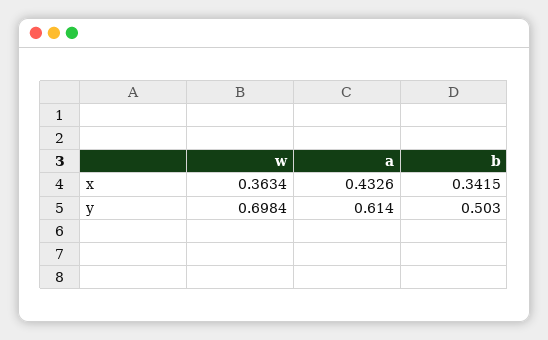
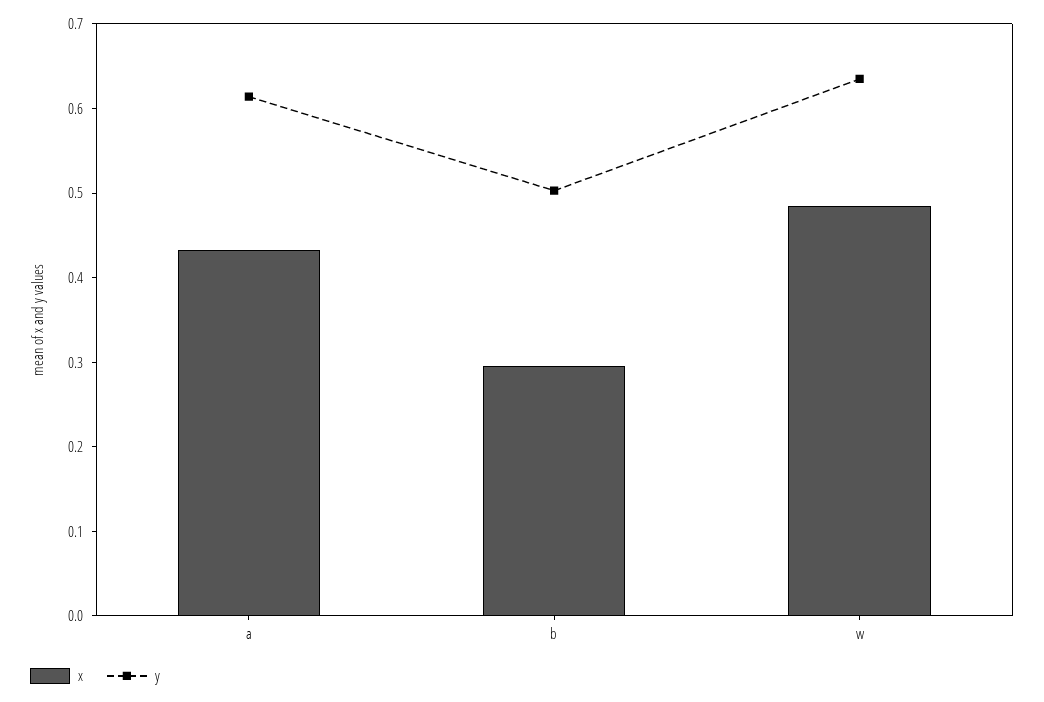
  {
    "x": {
-     "w": 0.3634,
+     "w": 0.48,
      "a": 0.4326,
-     "b": 0.3415
+     "b": 0.3
    },
    "y": {
-     "w": 0.6984,
+     "w": 0.64,
      "a": 0.614,
      "b": 0.503
    }
  }

